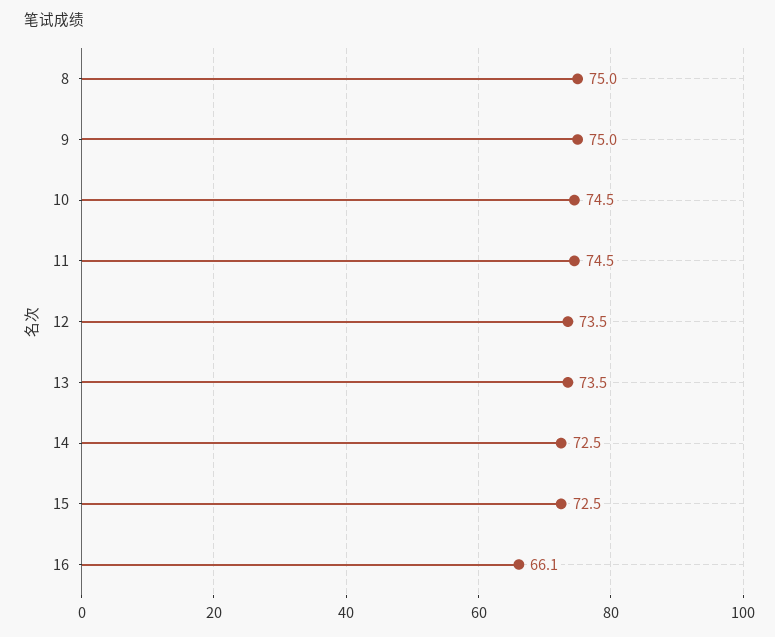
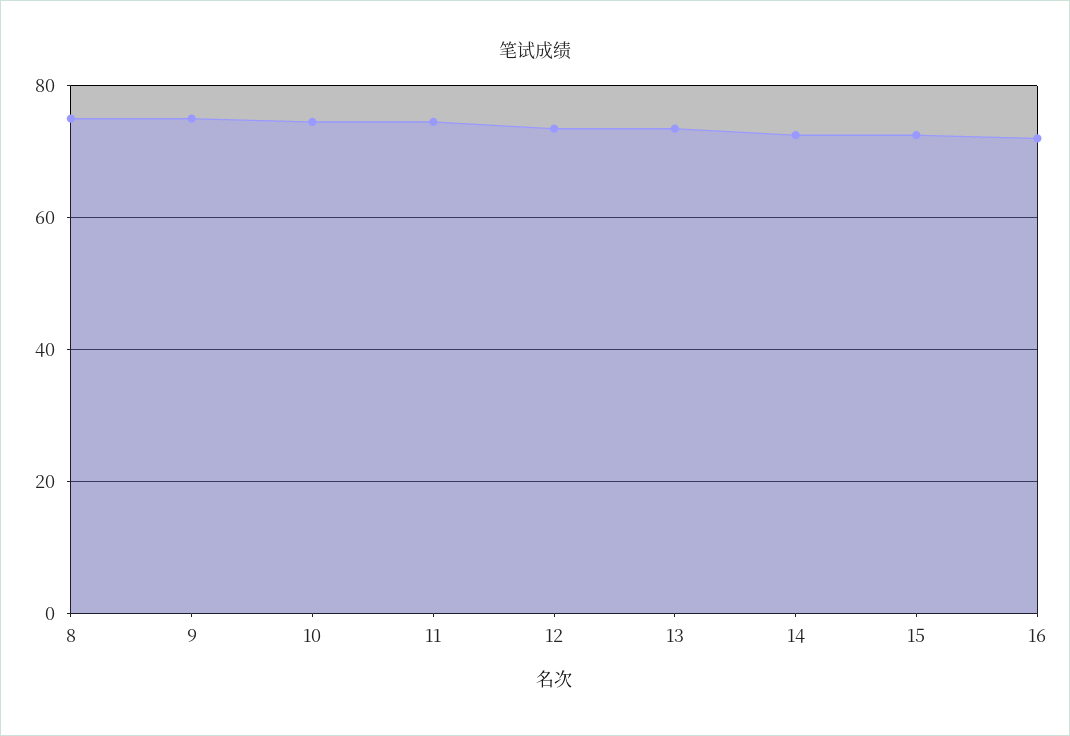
  {
    "8": 75,
    "9": 75,
    "10": 74.5,
    "11": 74.5,
    "12": 73.5,
    "13": 73.5,
    "14": 72.5,
    "15": 72.5,
-   "16": 66.1
+   "16": 72
  }

